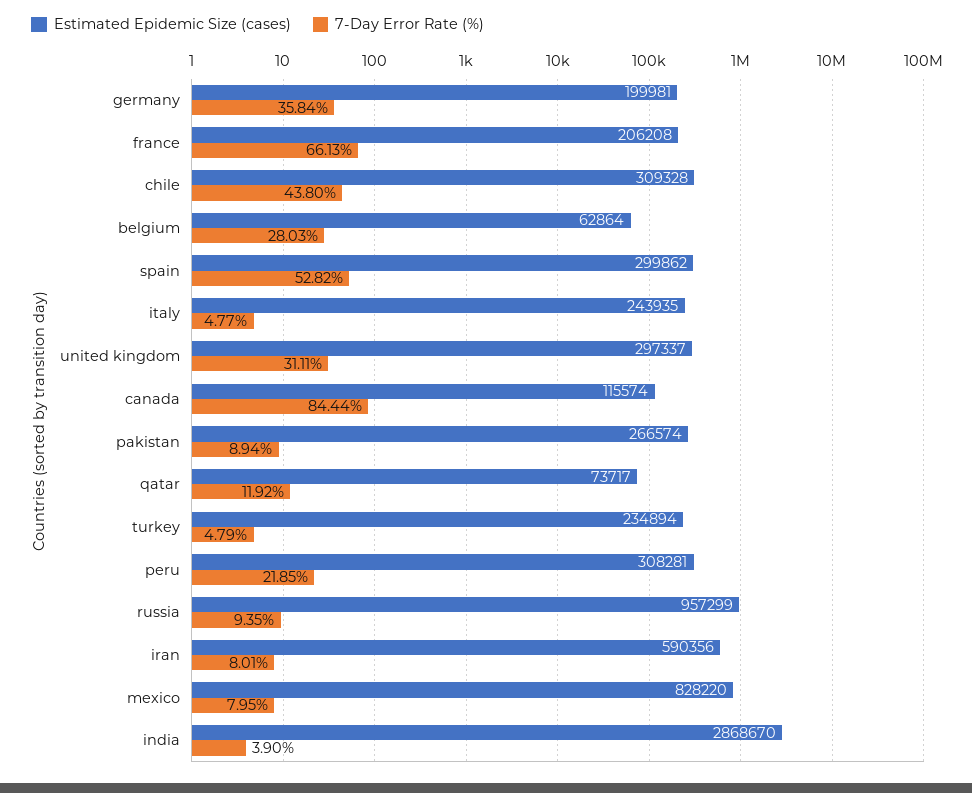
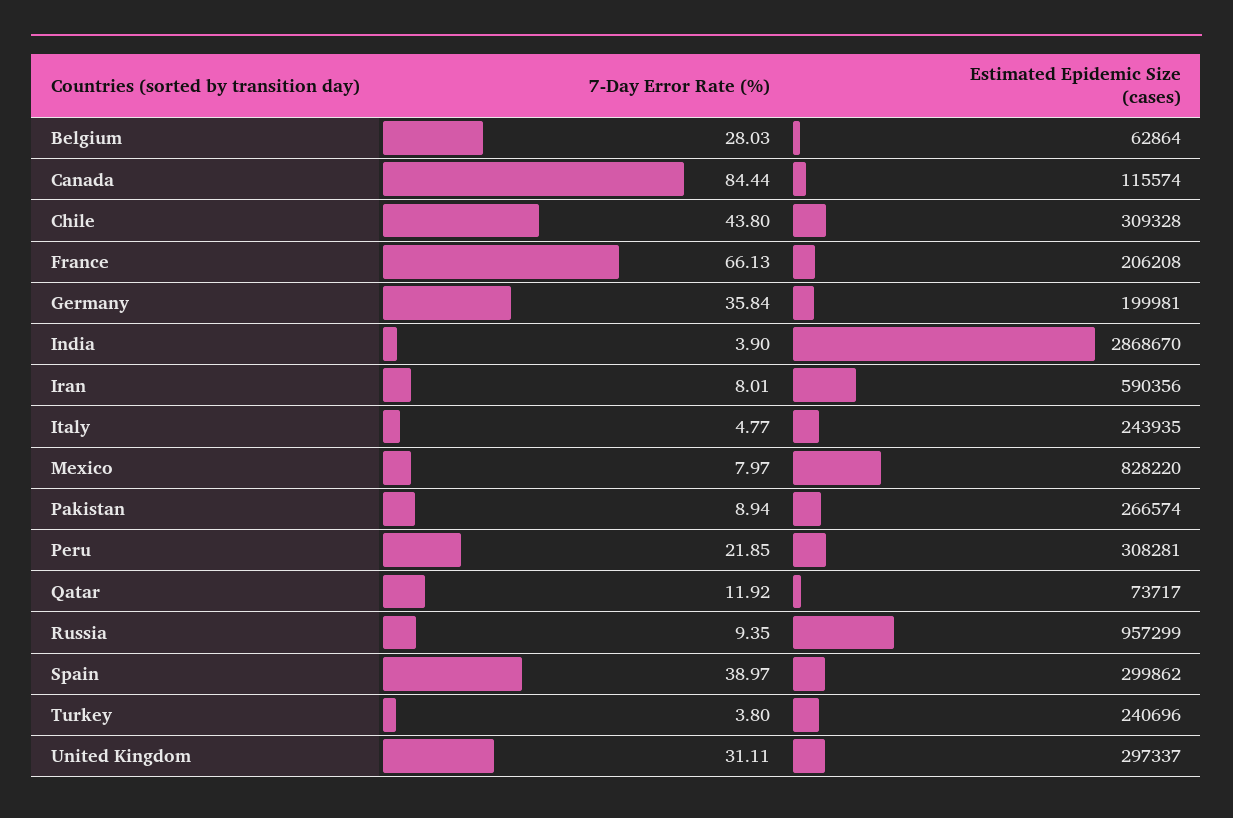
  {
    "Estimated Epidemic Size (cases)": {
      "germany": 199981,
      "france": 206208,
      "chile": 309328,
      "belgium": 62864,
      "spain": 299862,
      "italy": 243935,
      "united kingdom": 297337,
      "canada": 115574,
      "pakistan": 266574,
      "qatar": 73717,
-     "turkey": 234894,
+     "turkey": 240696,
      "peru": 308281,
      "russia": 957299,
      "iran": 590356,
      "mexico": 828220,
      "india": 2868670
    },
    "7-Day Error Rate (%)": {
      "germany": 35.84,
      "france": 66.13,
      "chile": 43.8,
      "belgium": 28.03,
-     "spain": 52.82,
+     "spain": 38.97,
      "italy": 4.77,
      "united kingdom": 31.11,
      "canada": 84.44,
      "pakistan": 8.94,
      "qatar": 11.92,
-     "turkey": 4.79,
+     "turkey": 3.8,
      "peru": 21.85,
      "russia": 9.35,
      "iran": 8.01,
-     "mexico": 7.95,
+     "mexico": 7.97,
      "india": 3.9
    }
  }

